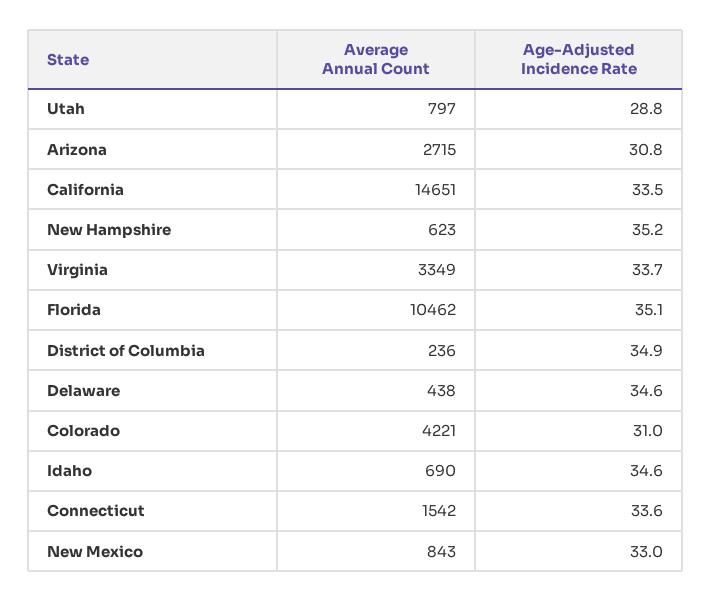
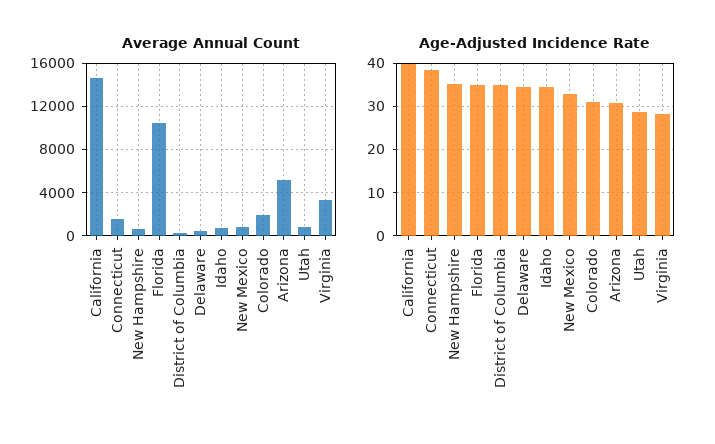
  {
    "Average Annual Count": {
      "Utah": 797,
-     "Arizona": 2715,
+     "Arizona": 5000,
      "California": 14651,
      "New Hampshire": 623,
      "Virginia": 3349,
      "Florida": 10462,
      "District of Columbia": 236,
      "Delaware": 438,
-     "Colorado": 4221,
+     "Colorado": 2000,
      "Idaho": 690,
      "Connecticut": 1542,
      "New Mexico": 843
    },
    "Age-Adjusted Incidence Rate": {
      "Utah": 28.8,
      "Arizona": 30.8,
-     "California": 33.5,
+     "California": 40,
      "New Hampshire": 35.2,
-     "Virginia": 33.7,
+     "Virginia": 28,
      "Florida": 35.1,
      "District of Columbia": 34.9,
      "Delaware": 34.6,
      "Colorado": 31,
      "Idaho": 34.6,
-     "Connecticut": 33.6,
+     "Connecticut": 38,
      "New Mexico": 33
    }
  }

